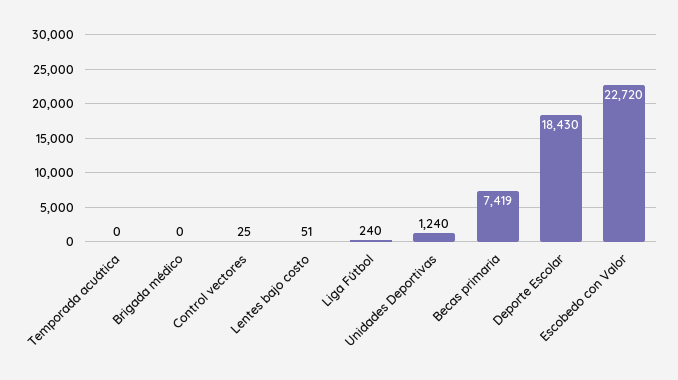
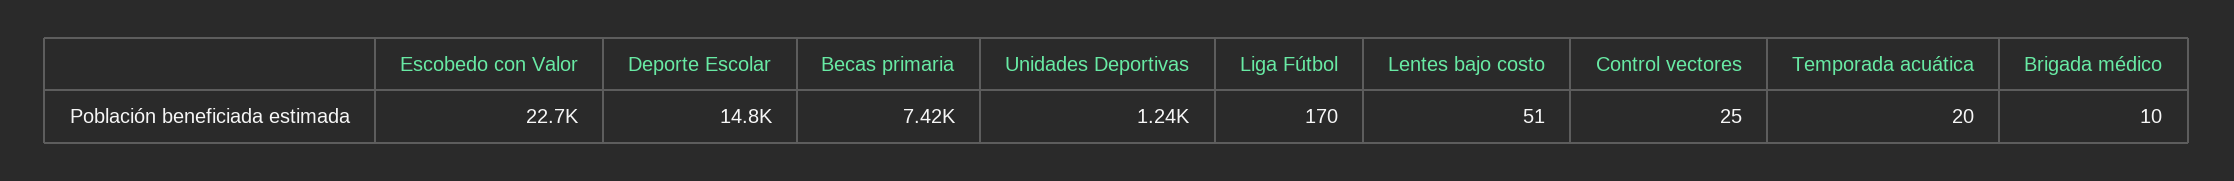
  {
-   "Temporada acuática": 0,
+   "Temporada acuática": 20,
-   "Brigada médico": 0,
+   "Brigada médico": 10,
    "Control vectores": 25,
    "Lentes bajo costo": 51,
-   "Liga Fútbol": 240,
+   "Liga Fútbol": 170,
    "Unidades Deportivas": 1240,
    "Becas primaria": 7419,
-   "Deporte Escolar": 18430,
+   "Deporte Escolar": 14800,
    "Escobedo con Valor": 22720
  }

